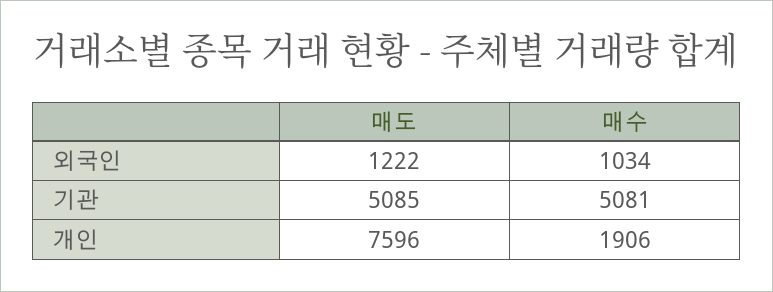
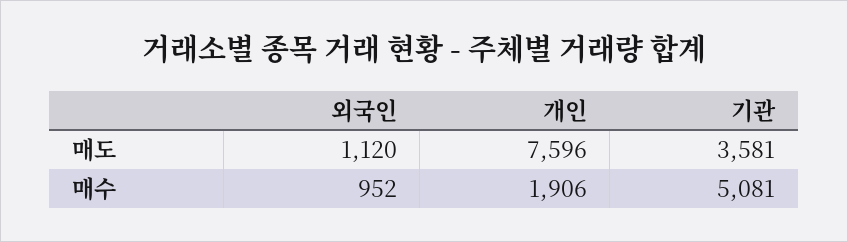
  {
    "매도": {
-     "외국인": 1222,
+     "외국인": 1120,
-     "기관": 5085,
+     "기관": 3581,
      "개인": 7596
    },
    "매수": {
-     "외국인": 1034,
+     "외국인": 952,
      "기관": 5081,
      "개인": 1906
    }
  }

